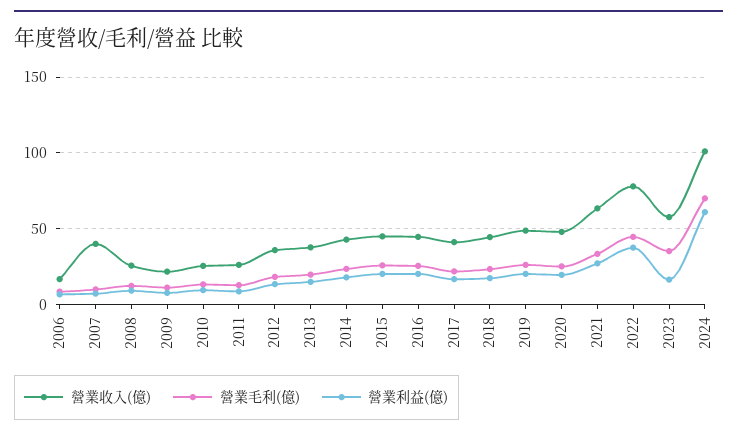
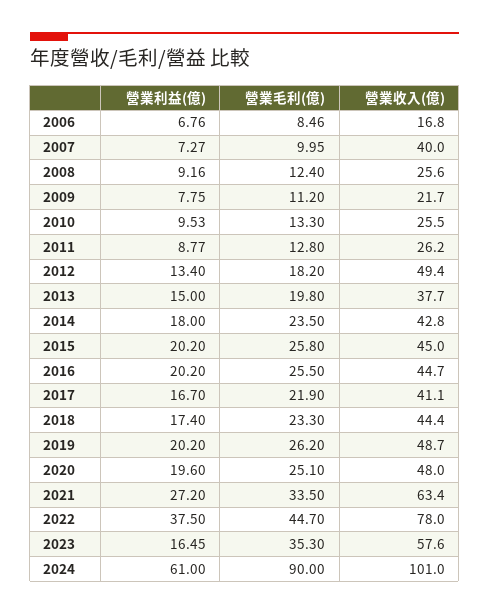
  {
    "營業收入(億)": {
      "2006": 16.8,
      "2007": 40,
      "2008": 25.6,
      "2009": 21.7,
      "2010": 25.5,
      "2011": 26.2,
-     "2012": 35,
+     "2012": 49.4,
      "2013": 37.7,
      "2014": 42.8,
      "2015": 45,
      "2016": 44.7,
      "2017": 41.1,
      "2018": 44.4,
      "2019": 48.7,
      "2020": 48,
      "2021": 63.4,
      "2022": 78,
      "2023": 57.6,
      "2024": 101
    },
    "營業毛利(億)": {
      "2006": 8.46,
      "2007": 9.95,
      "2008": 12.4,
      "2009": 11.2,
      "2010": 13.3,
      "2011": 12.8,
      "2012": 18.2,
      "2013": 19.8,
      "2014": 23.5,
      "2015": 25.8,
      "2016": 25.5,
      "2017": 21.9,
      "2018": 23.3,
      "2019": 26.2,
      "2020": 25.1,
      "2021": 33.5,
      "2022": 44.7,
      "2023": 35.3,
-     "2024": 70
+     "2024": 90
    },
    "營業利益(億)": {
      "2006": 6.76,
      "2007": 7.27,
      "2008": 9.16,
      "2009": 7.75,
      "2010": 9.53,
      "2011": 8.77,
      "2012": 13.4,
      "2013": 15,
      "2014": 18,
      "2015": 20.2,
      "2016": 20.2,
      "2017": 16.7,
      "2018": 17.4,
      "2019": 20.2,
      "2020": 19.6,
      "2021": 27.2,
      "2022": 37.5,
      "2023": 16.45,
      "2024": 61
    }
  }

